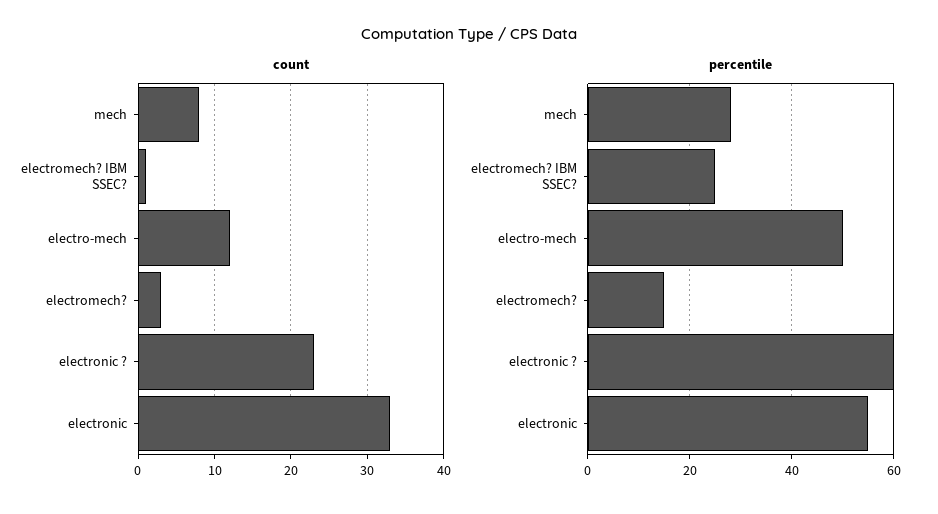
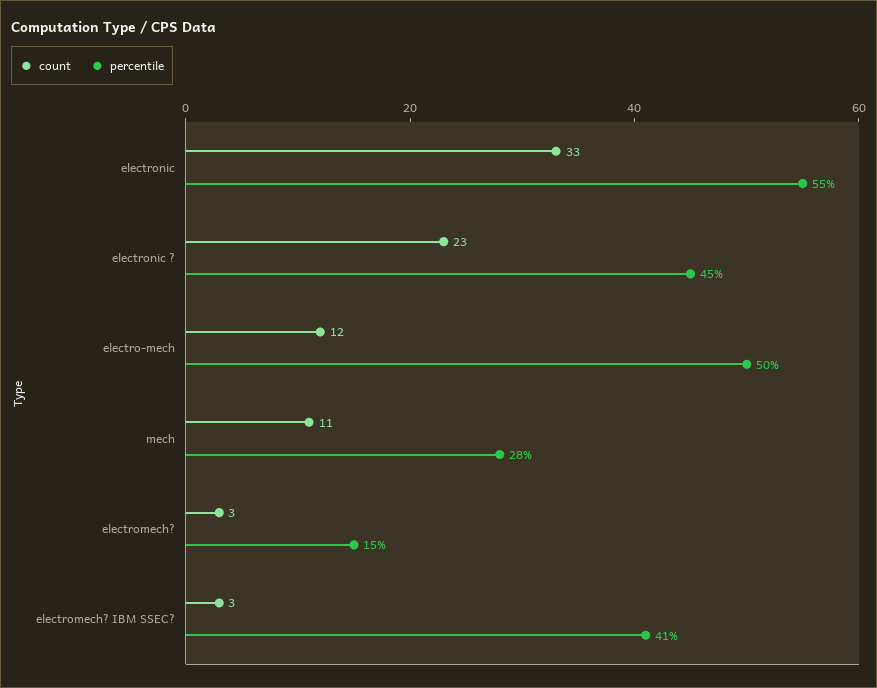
  {
    "count": {
-     "mech": 8,
+     "mech": 11,
-     "electromech? IBM SSEC?": 1,
+     "electromech? IBM SSEC?": 3,
      "electro-mech": 12,
      "electromech?": 3,
      "electronic ?": 23,
      "electronic": 33
    },
    "percentile": {
      "mech": 28,
-     "electromech? IBM SSEC?": 25,
+     "electromech? IBM SSEC?": 41,
      "electro-mech": 50,
      "electromech?": 15,
-     "electronic ?": 60,
+     "electronic ?": 45,
      "electronic": 55
    }
  }

